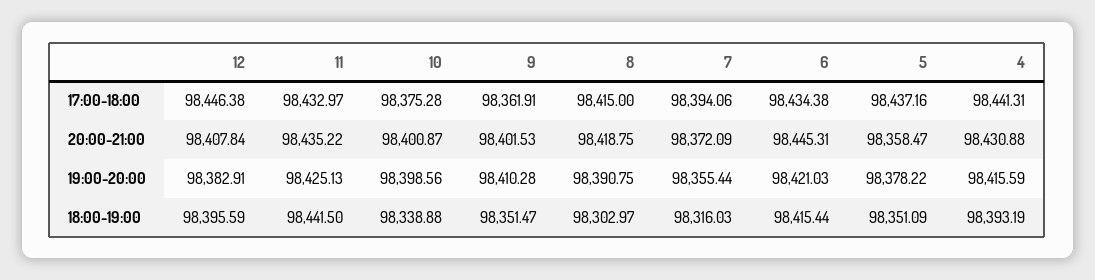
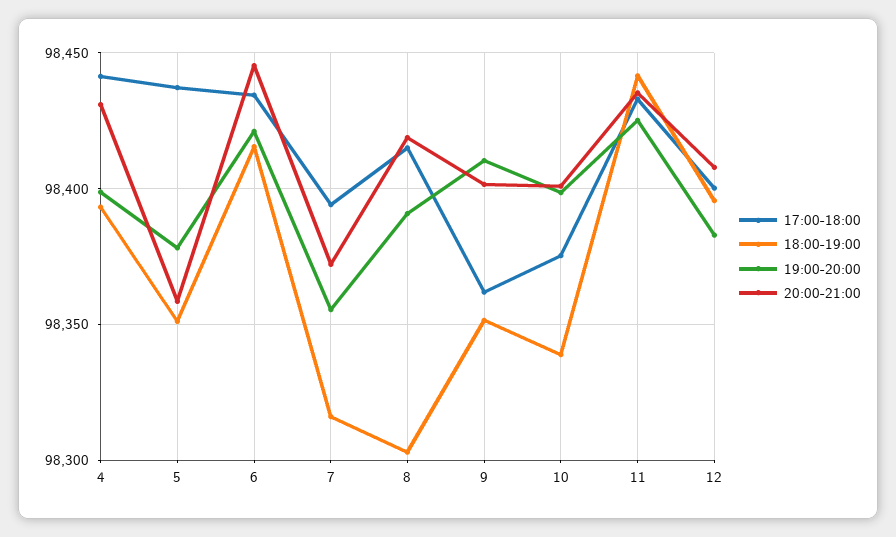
  {
    "17:00-18:00": {
-     "12": 98446.38,
+     "12": 98400,
      "11": 98432.97,
      "10": 98375.28,
      "9": 98361.91,
      "8": 98415,
      "7": 98394.06,
      "6": 98434.38,
      "5": 98437.16,
      "4": 98441.31
    },
    "20:00-21:00": {
      "12": 98407.84,
      "11": 98435.22,
      "10": 98400.87,
      "9": 98401.53,
      "8": 98418.75,
      "7": 98372.09,
      "6": 98445.31,
      "5": 98358.47,
      "4": 98430.88
    },
    "19:00-20:00": {
      "12": 98382.91,
      "11": 98425.13,
      "10": 98398.56,
      "9": 98410.28,
      "8": 98390.75,
      "7": 98355.44,
      "6": 98421.03,
      "5": 98378.22,
-     "4": 98415.59
+     "4": 98400
    },
    "18:00-19:00": {
      "12": 98395.59,
      "11": 98441.5,
      "10": 98338.88,
      "9": 98351.47,
      "8": 98302.97,
      "7": 98316.03,
      "6": 98415.44,
      "5": 98351.09,
      "4": 98393.19
    }
  }

